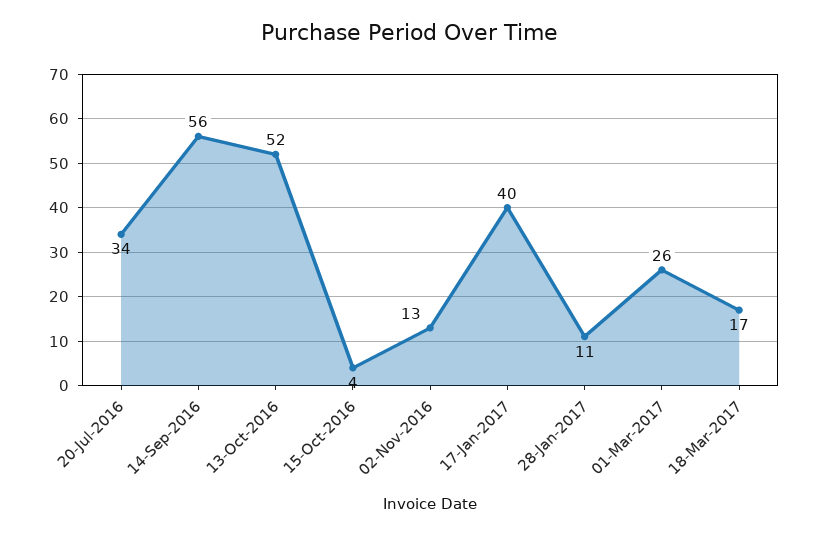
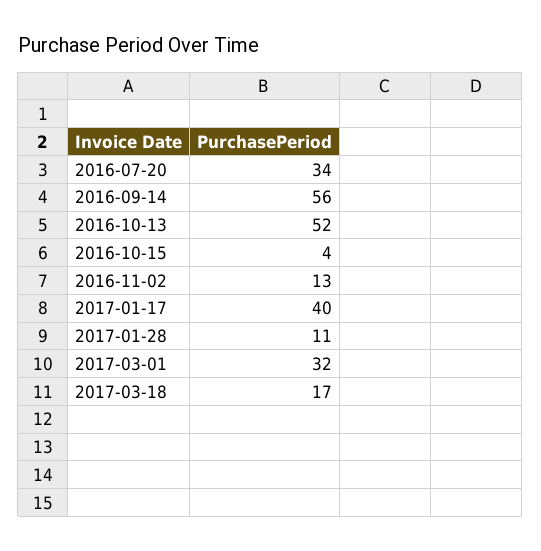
  {
    "20-Jul-2016": 34,
    "14-Sep-2016": 56,
    "13-Oct-2016": 52,
    "15-Oct-2016": 4,
    "02-Nov-2016": 13,
    "17-Jan-2017": 40,
    "28-Jan-2017": 11,
-   "01-Mar-2017": 26,
+   "01-Mar-2017": 32,
    "18-Mar-2017": 17
  }

